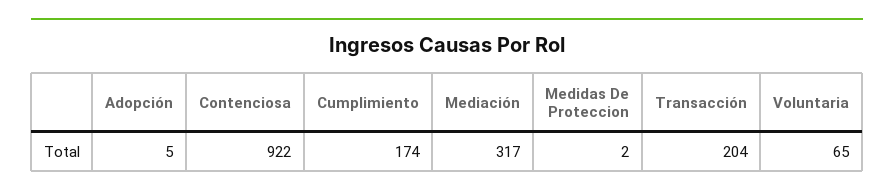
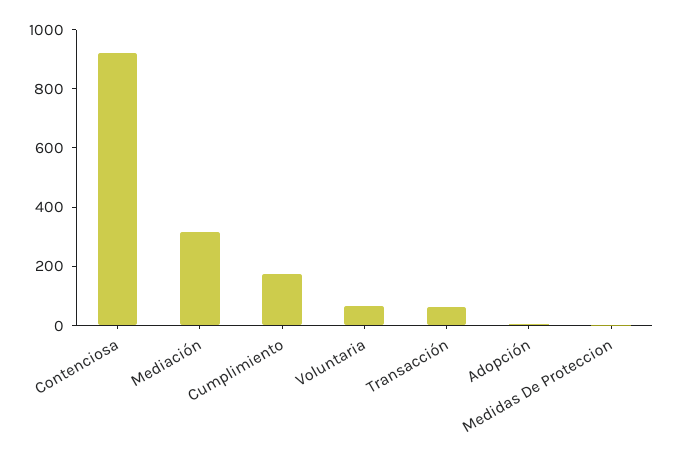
  {
    "Adopción": 5,
    "Contenciosa": 922,
    "Cumplimiento": 174,
    "Mediación": 317,
    "Medidas De Proteccion": 2,
-   "Transacción": 204,
+   "Transacción": 50,
    "Voluntaria": 65
  }

